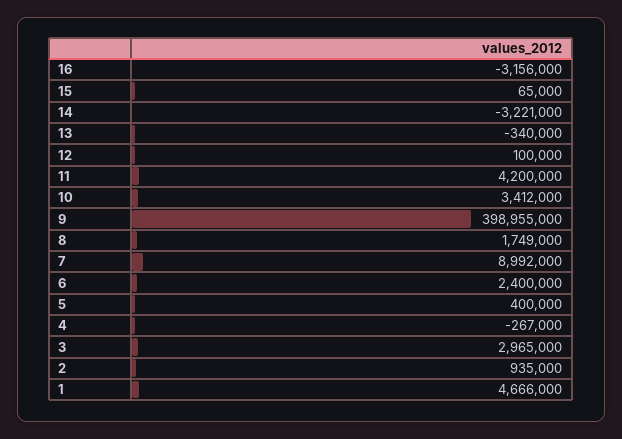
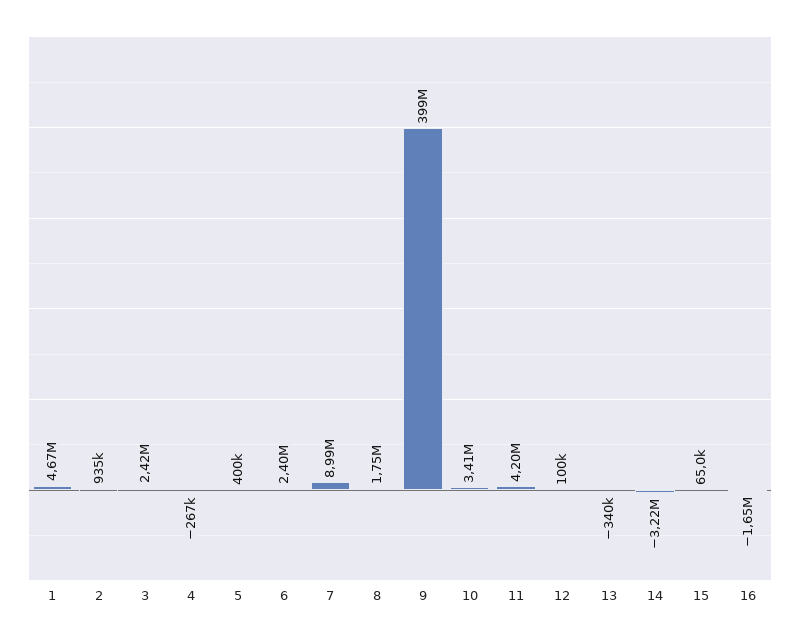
  {
-   "16": -3156000,
+   "16": -1650000,
    "15": 65000,
    "14": -3221000,
    "13": -340000,
    "12": 100000,
    "11": 4200000,
    "10": 3412000,
    "9": 398955000,
    "8": 1749000,
    "7": 8992000,
    "6": 2400000,
    "5": 400000,
    "4": -267000,
-   "3": 2965000,
+   "3": 2420000,
    "2": 935000,
    "1": 4666000
  }

